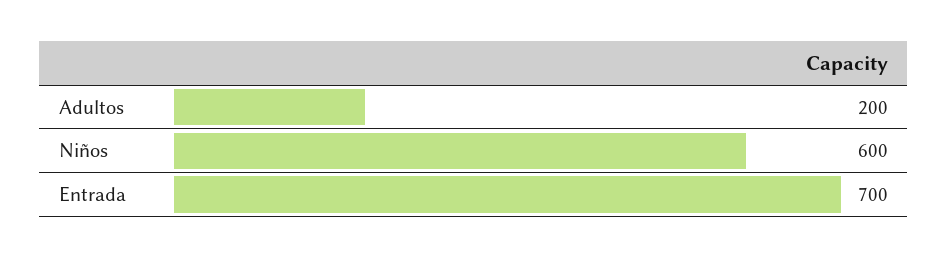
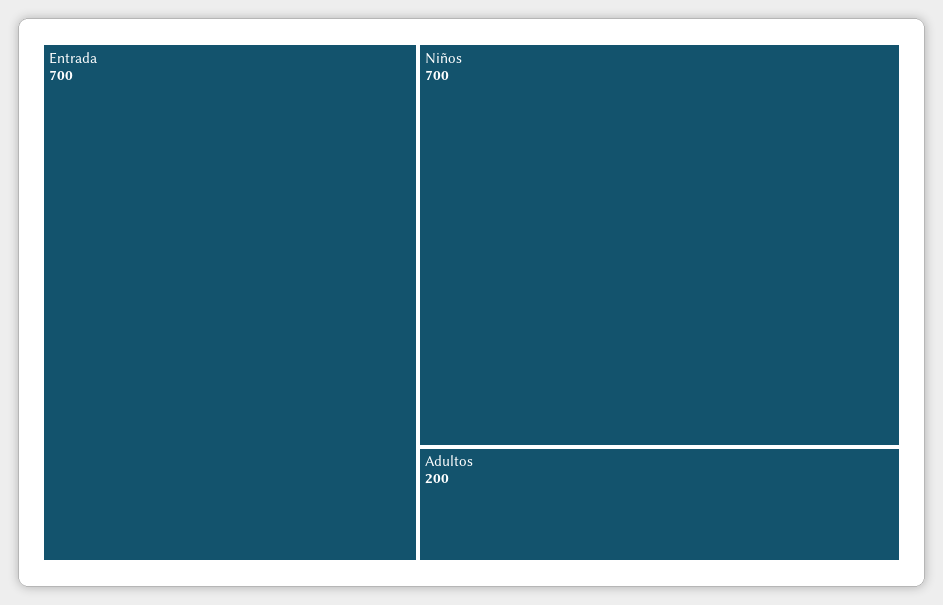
  {
    "Adultos": 200,
-   "Niños": 600,
+   "Niños": 700,
    "Entrada": 700
  }

